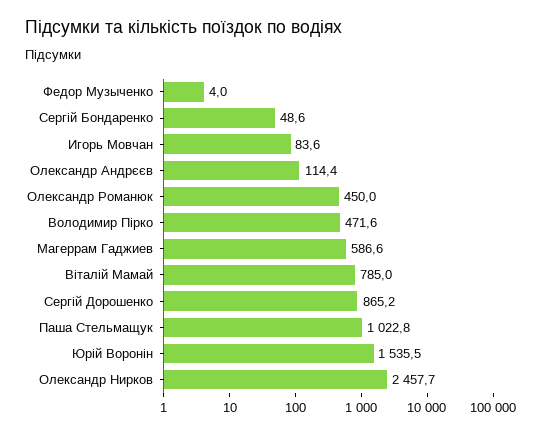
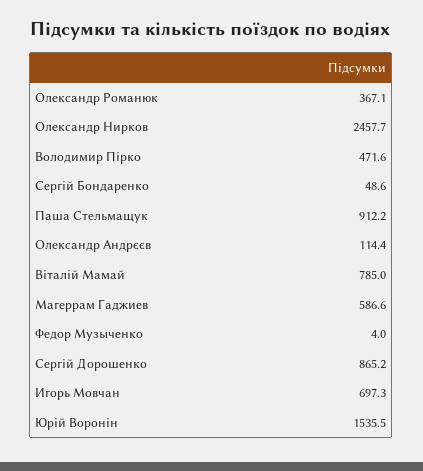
  {
    "Федор Музыченко": 4,
    "Сергій Бондаренко": 48.6,
-   "Игорь Мовчан": 83.6,
+   "Игорь Мовчан": 697.3,
    "Олександр Андрєєв": 114.4,
-   "Олександр Романюк": 450,
+   "Олександр Романюк": 367.1,
    "Володимир Пірко": 471.6,
    "Магеррам Гаджиев": 586.6,
    "Віталій Мамай": 785,
    "Сергій Дорошенко": 865.2,
-   "Паша Стельмащук": 1022.8,
+   "Паша Стельмащук": 912.2,
    "Юрій Воронін": 1535.5,
    "Олександр Нирков": 2457.7
  }

